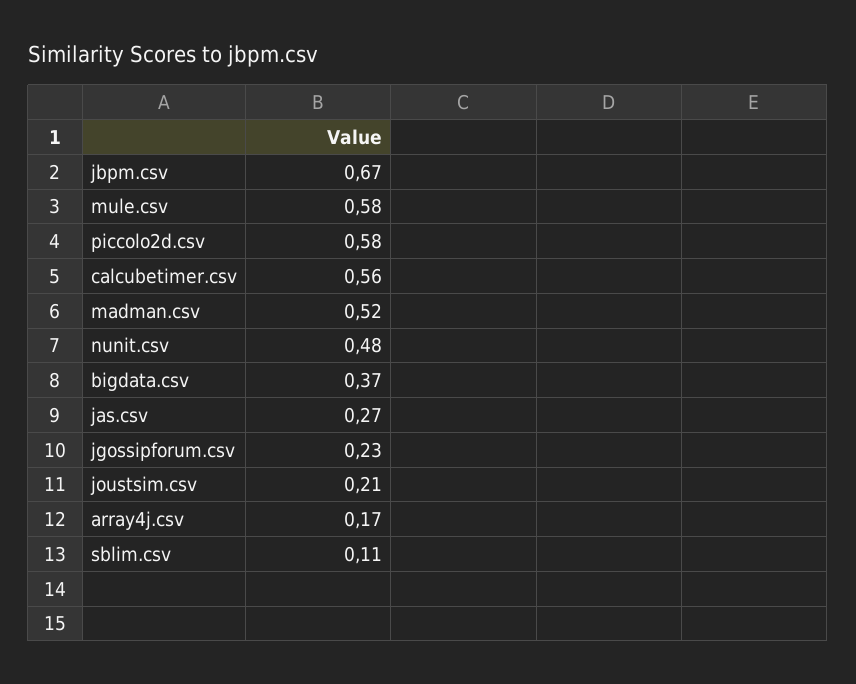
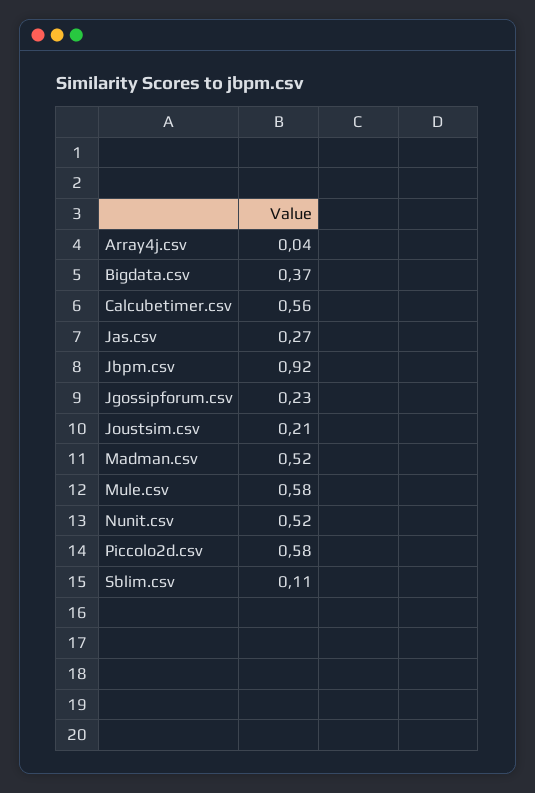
  {
-   "jbpm.csv": 0.67,
+   "jbpm.csv": 0.92,
    "mule.csv": 0.58,
    "piccolo2d.csv": 0.58,
    "calcubetimer.csv": 0.56,
    "madman.csv": 0.52,
-   "nunit.csv": 0.48,
+   "nunit.csv": 0.52,
    "bigdata.csv": 0.37,
    "jas.csv": 0.27,
    "jgossipforum.csv": 0.23,
    "joustsim.csv": 0.21,
-   "array4j.csv": 0.17,
+   "array4j.csv": 0.04,
    "sblim.csv": 0.11
  }

